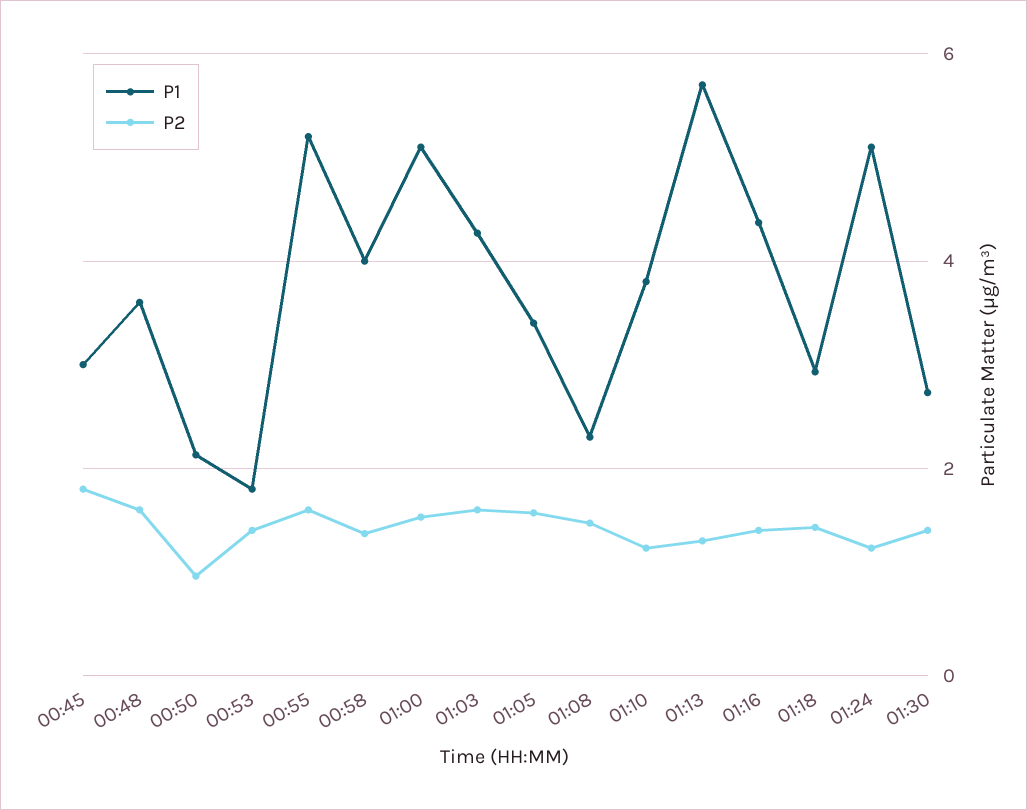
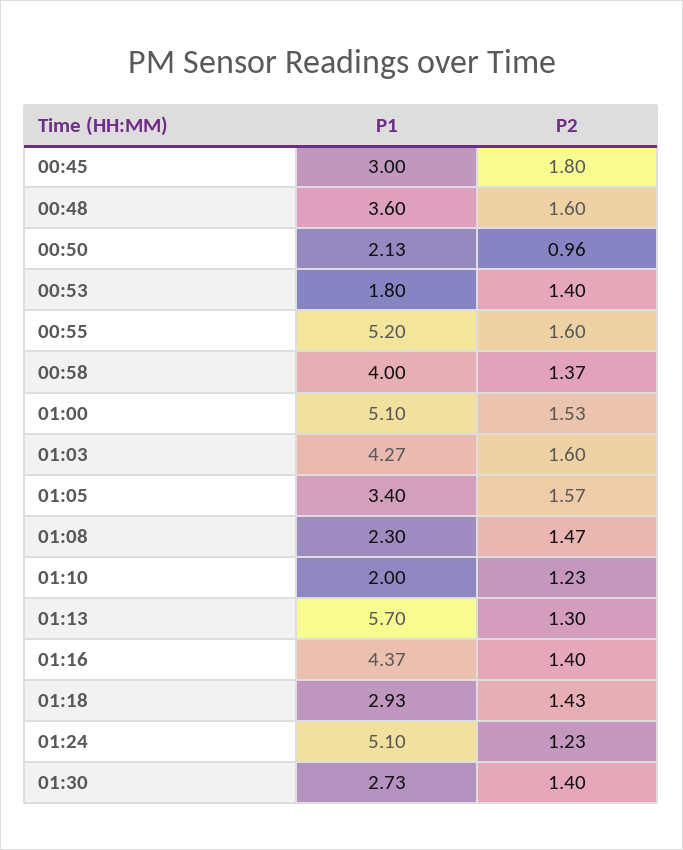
  {
    "P1": {
      "00:45": 3,
      "00:48": 3.6,
      "00:50": 2.13,
      "00:53": 1.8,
      "00:55": 5.2,
      "00:58": 4,
      "01:00": 5.1,
      "01:03": 4.27,
      "01:05": 3.4,
      "01:08": 2.3,
-     "01:10": 3.8,
+     "01:10": 2,
      "01:13": 5.7,
      "01:16": 4.37,
      "01:18": 2.93,
      "01:24": 5.1,
      "01:30": 2.73
    },
    "P2": {
      "00:45": 1.8,
      "00:48": 1.6,
      "00:50": 0.96,
      "00:53": 1.4,
      "00:55": 1.6,
      "00:58": 1.37,
      "01:00": 1.53,
      "01:03": 1.6,
      "01:05": 1.57,
      "01:08": 1.47,
      "01:10": 1.23,
      "01:13": 1.3,
      "01:16": 1.4,
      "01:18": 1.43,
      "01:24": 1.23,
      "01:30": 1.4
    }
  }

